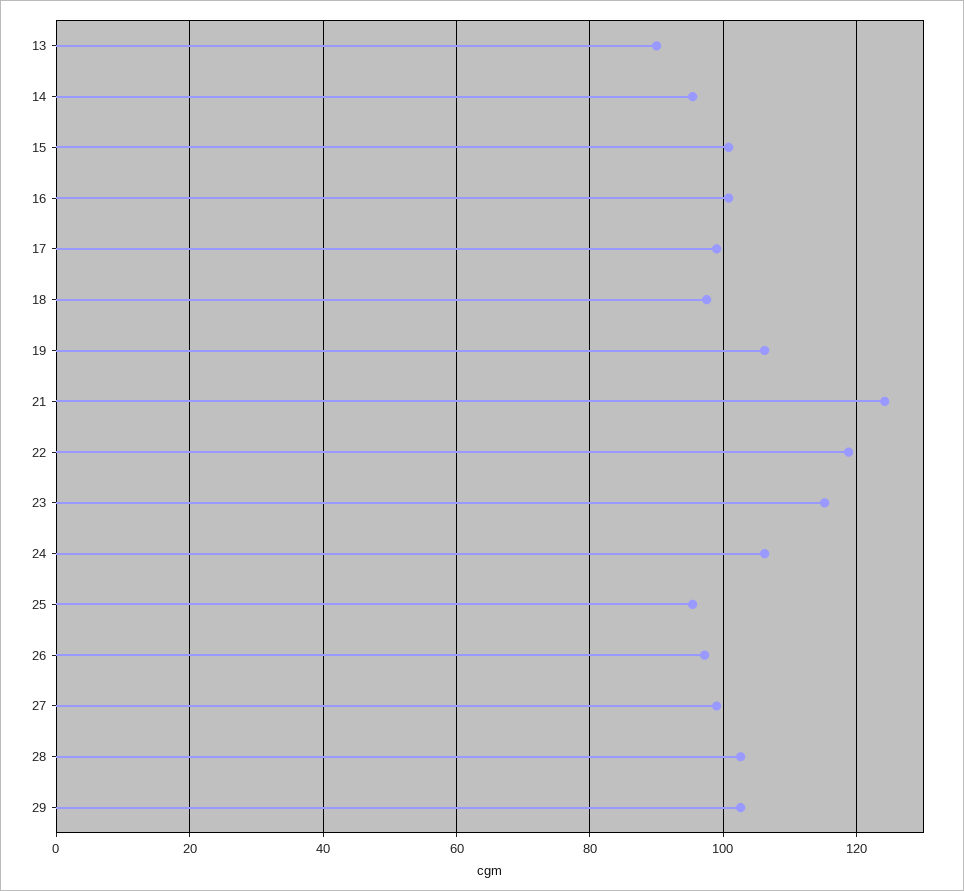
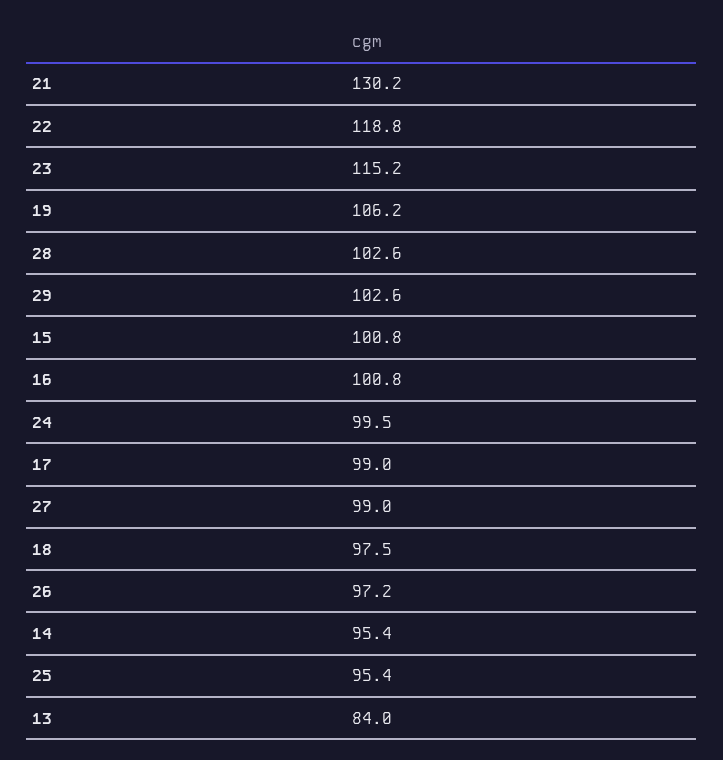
  {
-   "13": 90,
+   "13": 84,
    "14": 95.4,
    "15": 100.8,
    "16": 100.8,
    "17": 99,
    "18": 97.5,
    "19": 106.2,
-   "21": 124,
+   "21": 130.2,
    "22": 118.8,
    "23": 115.2,
-   "24": 106,
+   "24": 99.5,
    "25": 95.4,
    "26": 97.2,
    "27": 99,
    "28": 102.6,
    "29": 102.6
  }

